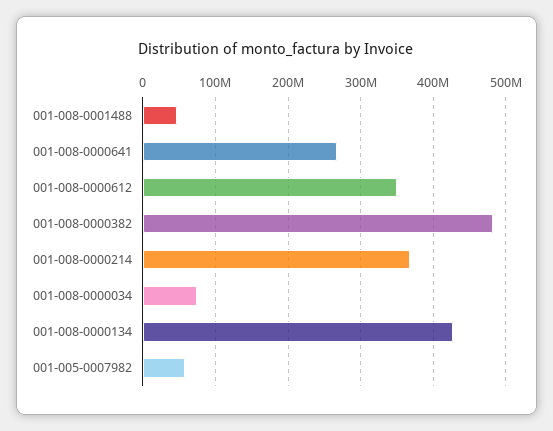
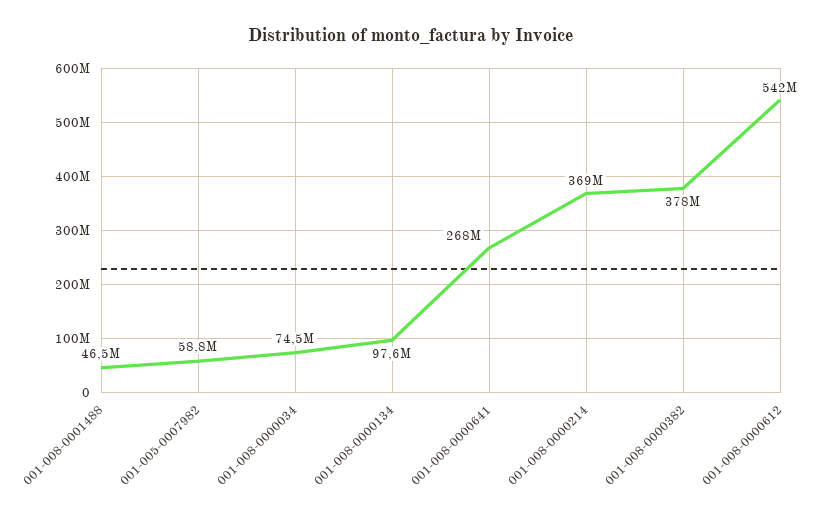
  {
    "001-008-0001488": 46500000,
    "001-008-0000641": 268000000,
-   "001-008-0000612": 350000000,
+   "001-008-0000612": 542000000,
-   "001-008-0000382": 480000000,
+   "001-008-0000382": 378000000,
    "001-008-0000214": 369000000,
    "001-008-0000034": 74500000,
-   "001-008-0000134": 430000000,
+   "001-008-0000134": 97600000,
    "001-005-0007982": 58800000
  }

